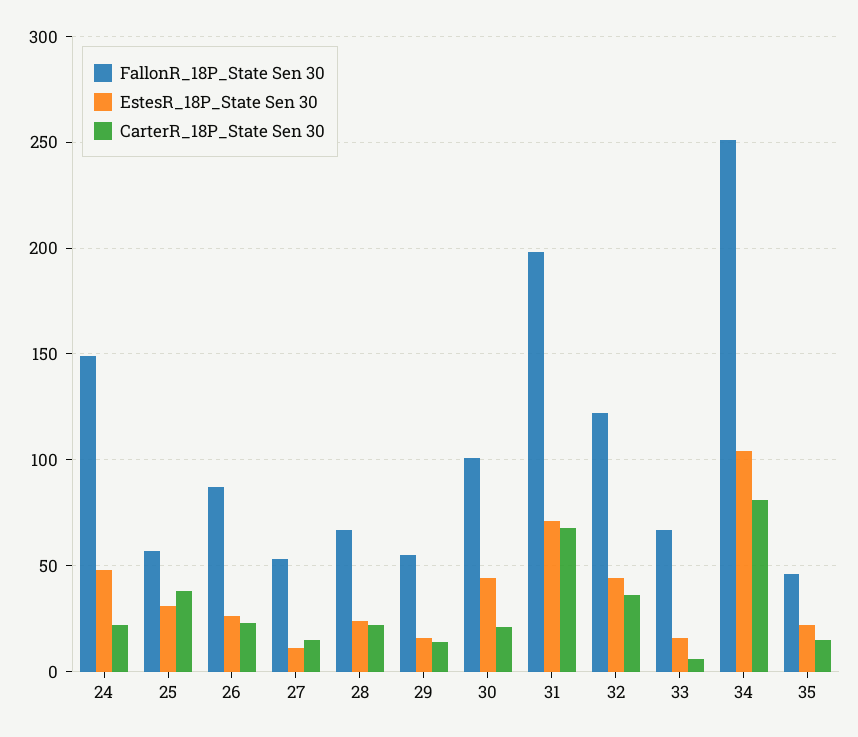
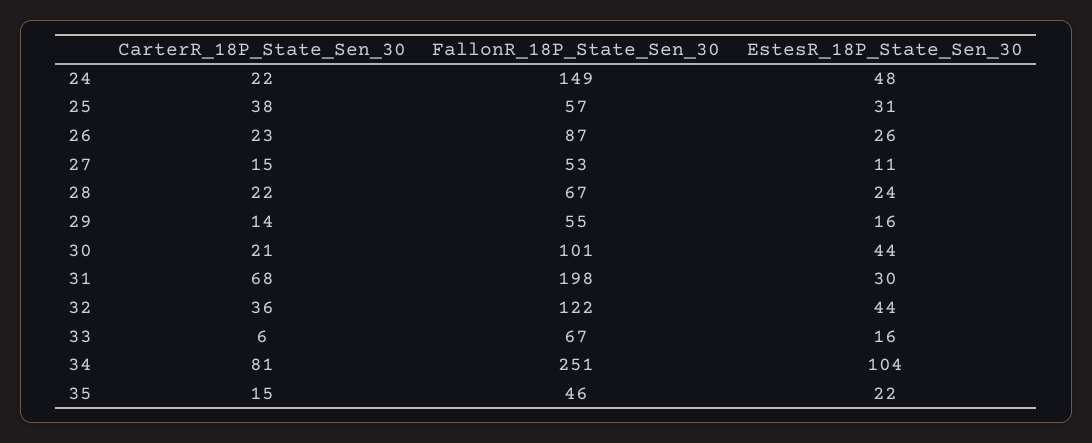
  {
    "FallonR_18P_State Sen 30": {
      "24": 149,
      "25": 57,
      "26": 87,
      "27": 53,
      "28": 67,
      "29": 55,
      "30": 101,
      "31": 198,
      "32": 122,
      "33": 67,
      "34": 251,
      "35": 46
    },
    "EstesR_18P_State Sen 30": {
      "24": 48,
      "25": 31,
      "26": 26,
      "27": 11,
      "28": 24,
      "29": 16,
      "30": 44,
-     "31": 70,
+     "31": 30,
      "32": 44,
      "33": 16,
      "34": 104,
      "35": 22
    },
    "CarterR_18P_State Sen 30": {
      "24": 22,
      "25": 38,
      "26": 23,
      "27": 15,
      "28": 22,
      "29": 14,
      "30": 21,
      "31": 68,
      "32": 36,
      "33": 6,
      "34": 81,
      "35": 15
    }
  }

